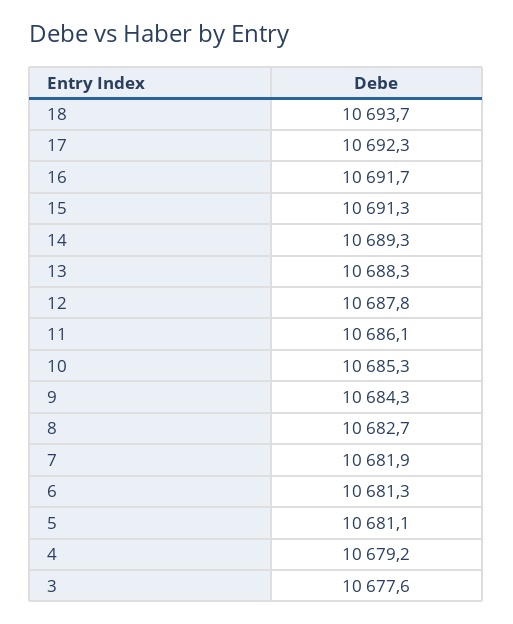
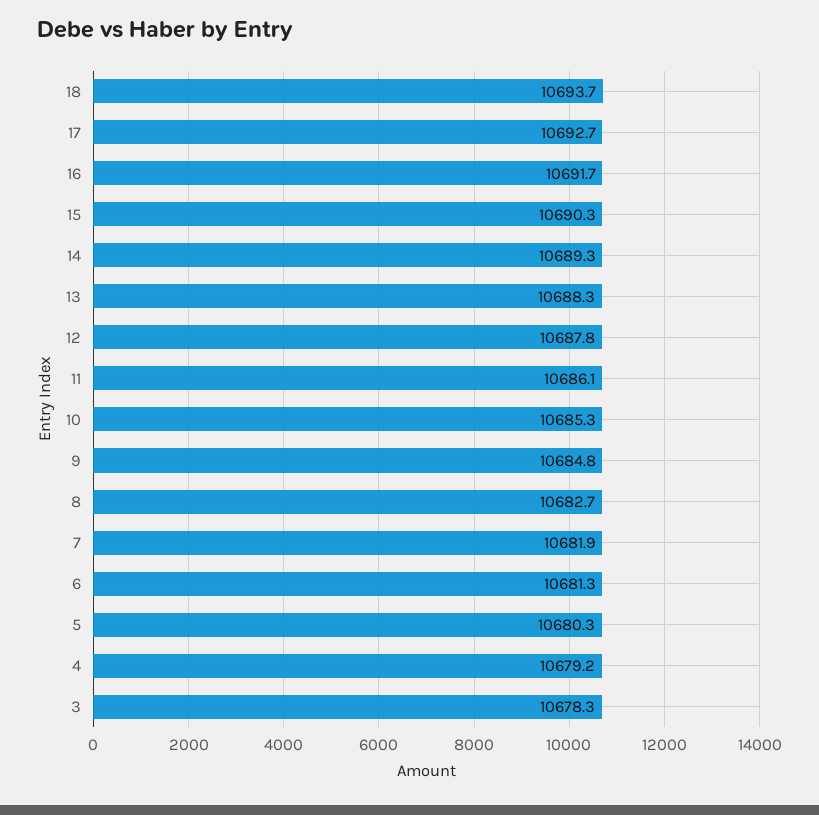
  {
    "18": 10693.7,
-   "17": 10692.3,
+   "17": 10692.7,
    "16": 10691.7,
-   "15": 10691.3,
+   "15": 10690.3,
    "14": 10689.3,
    "13": 10688.3,
    "12": 10687.8,
    "11": 10686.1,
    "10": 10685.3,
-   "9": 10684.3,
+   "9": 10684.8,
    "8": 10682.7,
    "7": 10681.9,
    "6": 10681.3,
-   "5": 10681.1,
+   "5": 10680.3,
    "4": 10679.2,
-   "3": 10677.6
+   "3": 10678.3
  }

